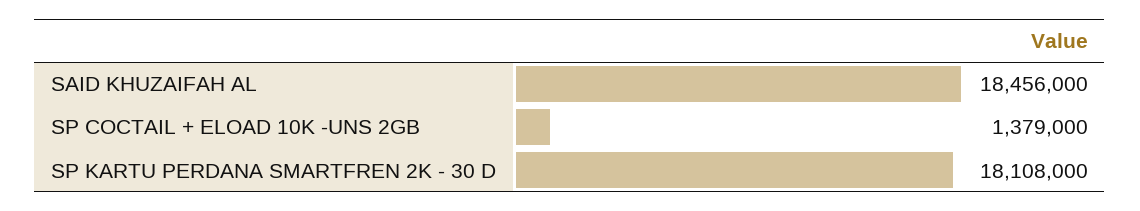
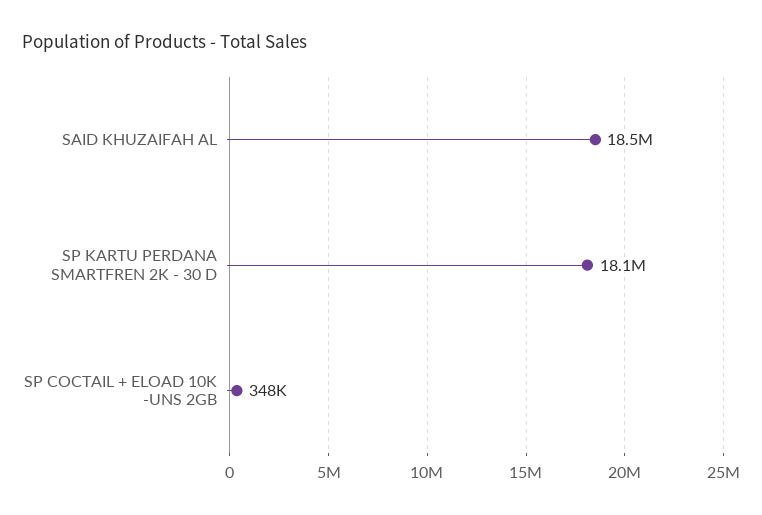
  {
    "SAID KHUZAIFAH AL": 18456000,
-   "SP COCTAIL + ELOAD 10K -UNS 2GB": 1379000,
+   "SP COCTAIL + ELOAD 10K -UNS 2GB": 348000,
    "SP KARTU PERDANA SMARTFREN 2K - 30 D": 18108000
  }

